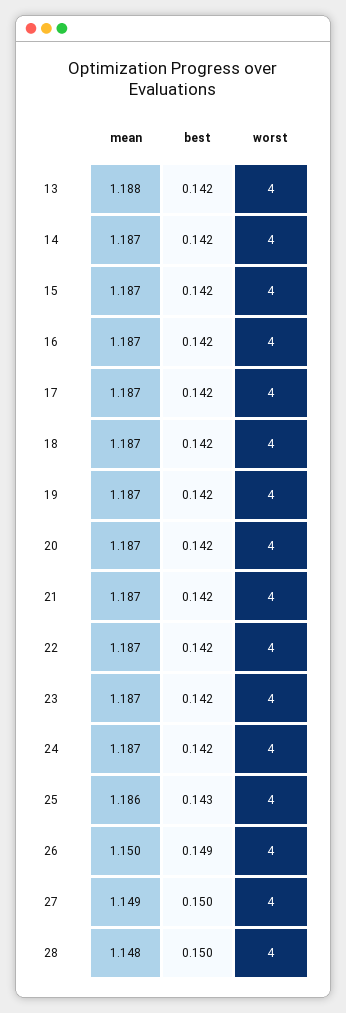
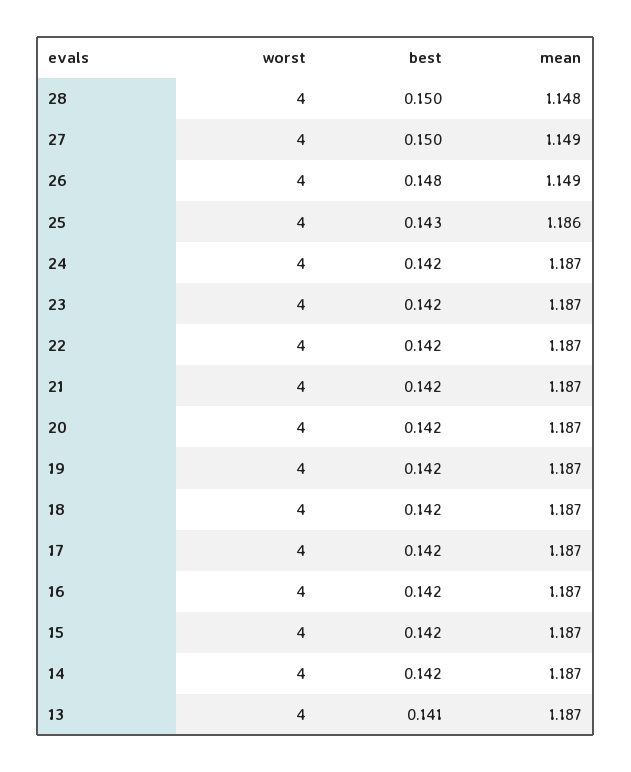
  {
    "mean": {
-     "13": 1.188,
+     "13": 1.187,
      "14": 1.187,
      "15": 1.187,
      "16": 1.187,
      "17": 1.187,
      "18": 1.187,
      "19": 1.187,
      "20": 1.187,
      "21": 1.187,
      "22": 1.187,
      "23": 1.187,
      "24": 1.187,
      "25": 1.186,
-     "26": 1.15,
+     "26": 1.149,
      "27": 1.149,
      "28": 1.148
    },
    "best": {
-     "13": 0.142,
+     "13": 0.141,
      "14": 0.142,
      "15": 0.142,
      "16": 0.142,
      "17": 0.142,
      "18": 0.142,
      "19": 0.142,
      "20": 0.142,
      "21": 0.142,
      "22": 0.142,
      "23": 0.142,
      "24": 0.142,
      "25": 0.143,
-     "26": 0.149,
+     "26": 0.148,
      "27": 0.15,
      "28": 0.15
    },
    "worst": {
      "13": 4,
      "14": 4,
      "15": 4,
      "16": 4,
      "17": 4,
      "18": 4,
      "19": 4,
      "20": 4,
      "21": 4,
      "22": 4,
      "23": 4,
      "24": 4,
      "25": 4,
      "26": 4,
      "27": 4,
      "28": 4
    }
  }

